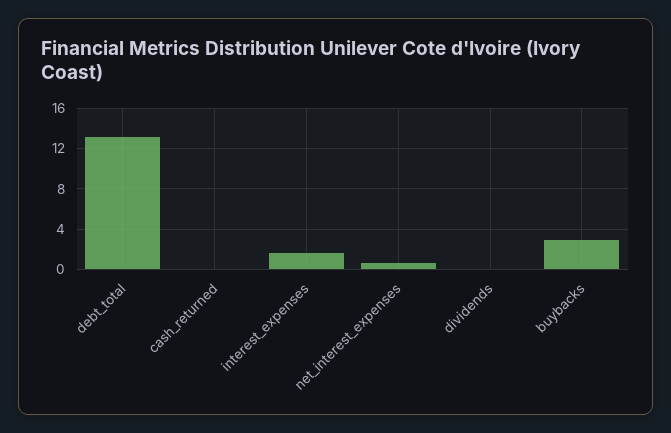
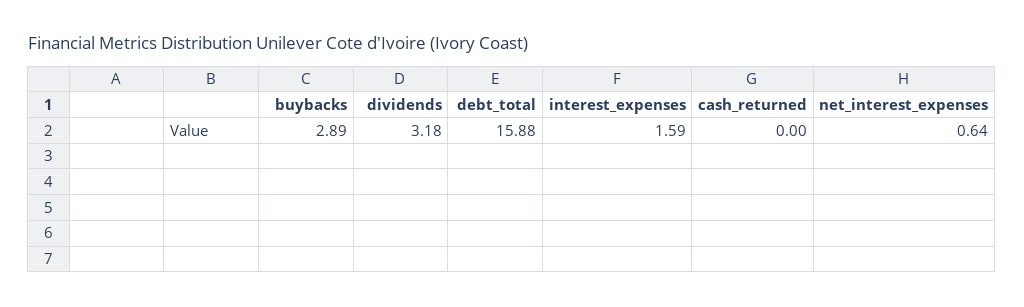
  {
-   "debt_total": 13,
+   "debt_total": 15.88,
    "cash_returned": 0,
    "interest_expenses": 1.59,
    "net_interest_expenses": 0.64,
-   "dividends": 0,
+   "dividends": 3.18,
    "buybacks": 2.89
  }

